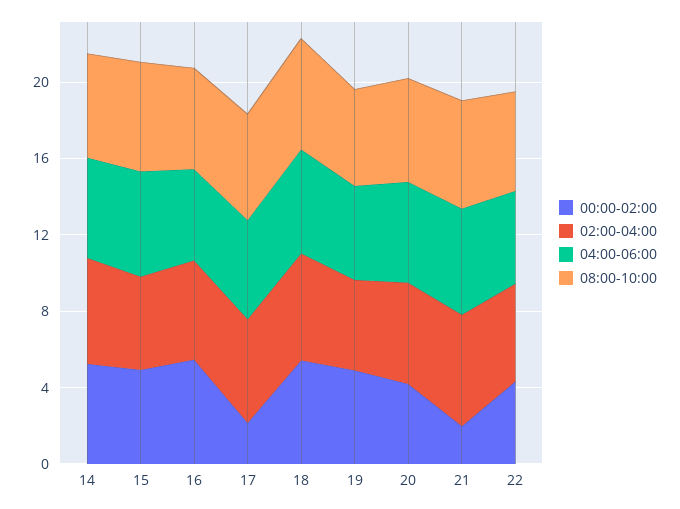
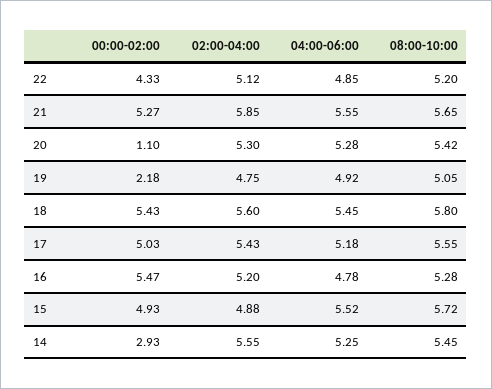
  {
    "00:00-02:00": {
-     "14": 5,
+     "14": 2.93,
      "15": 4.93,
      "16": 5.47,
-     "17": 2,
+     "17": 5.03,
      "18": 5.43,
-     "19": 5,
+     "19": 2.18,
-     "20": 4,
+     "20": 1.1,
-     "21": 2,
+     "21": 5.27,
      "22": 4.33
    },
    "02:00-04:00": {
      "14": 5.55,
      "15": 4.88,
      "16": 5.2,
      "17": 5.43,
      "18": 5.6,
      "19": 4.75,
      "20": 5.3,
      "21": 5.85,
      "22": 5.12
    },
    "04:00-06:00": {
      "14": 5.25,
      "15": 5.52,
      "16": 4.78,
      "17": 5.18,
      "18": 5.45,
      "19": 4.92,
      "20": 5.28,
      "21": 5.55,
      "22": 4.85
    },
    "08:00-10:00": {
      "14": 5.45,
      "15": 5.72,
      "16": 5.28,
      "17": 5.55,
      "18": 5.8,
      "19": 5.05,
      "20": 5.42,
      "21": 5.65,
      "22": 5.2
    }
  }

